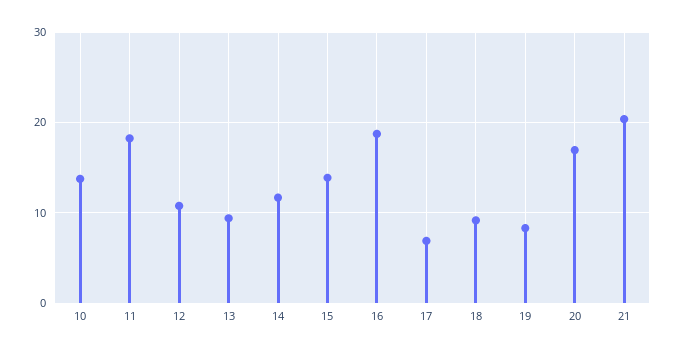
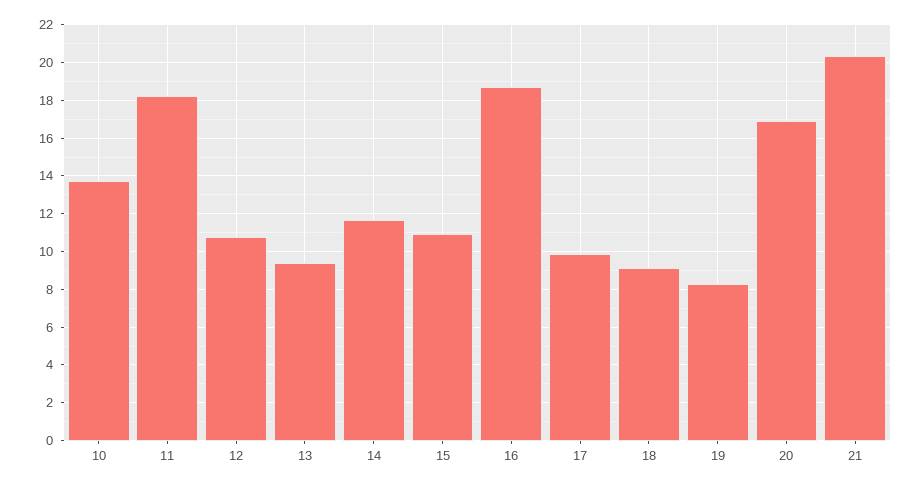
  {
    "10": 14,
    "11": 18,
    "12": 11,
    "13": 9.5,
    "14": 11.5,
-   "15": 14,
+   "15": 11,
    "16": 18.5,
-   "17": 7,
+   "17": 10,
    "18": 9,
    "19": 8.5,
    "20": 17,
    "21": 20.5
  }

